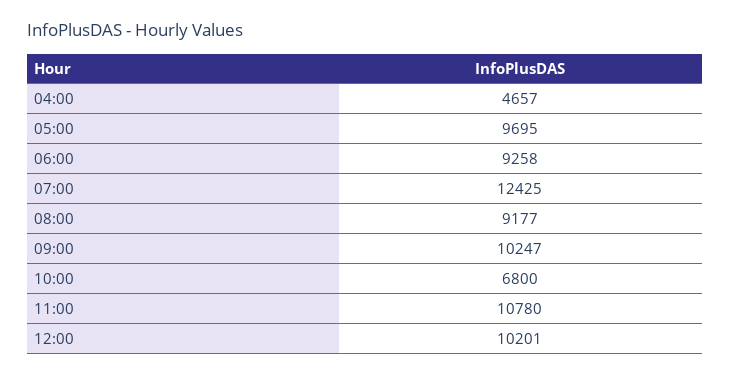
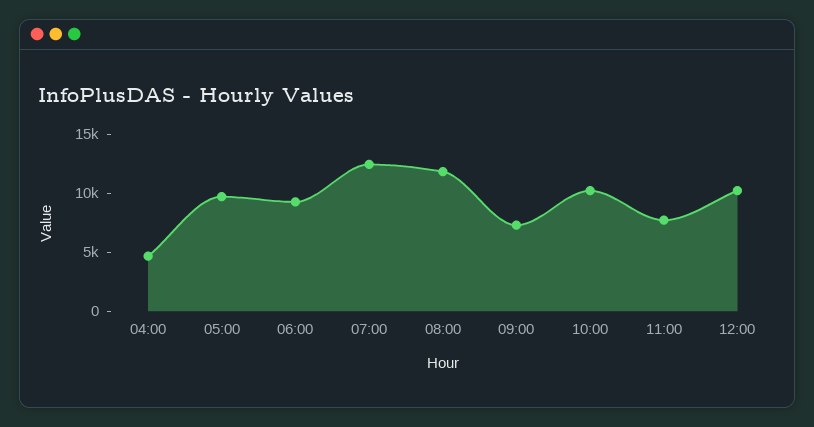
  {
    "04:00": 4657,
    "05:00": 9695,
    "06:00": 9258,
    "07:00": 12425,
-   "08:00": 9177,
+   "08:00": 12000,
-   "09:00": 10247,
+   "09:00": 7000,
-   "10:00": 6800,
+   "10:00": 10000,
-   "11:00": 10780,
+   "11:00": 8000,
    "12:00": 10201
  }

